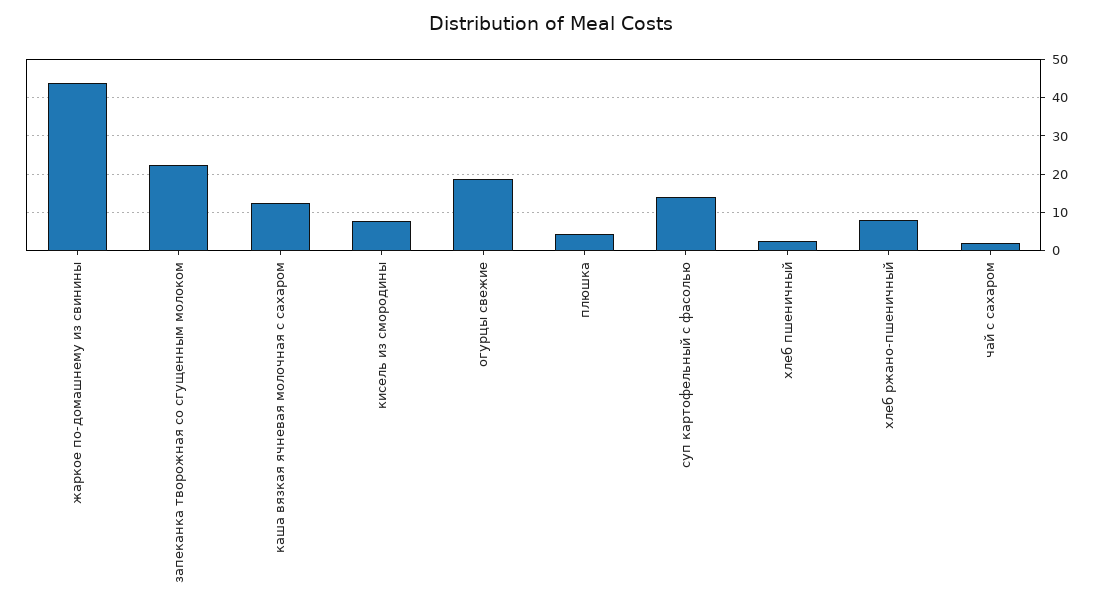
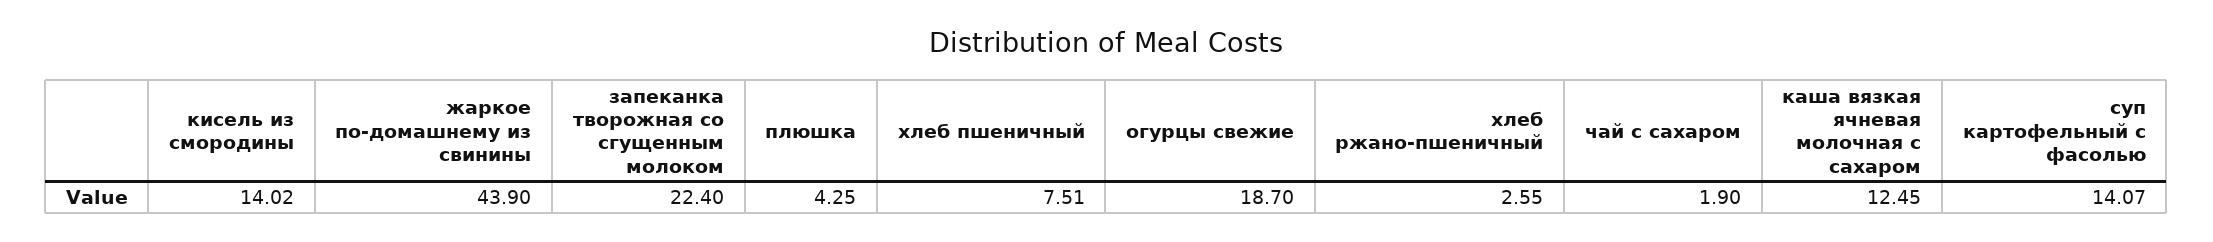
  {
    "жаркое по-домашнему из свинины": 43.9,
    "запеканка творожная со сгущенным молоком": 22.4,
    "каша вязкая ячневая молочная с сахаром": 12.45,
-   "кисель из смородины": 8,
+   "кисель из смородины": 14.02,
    "огурцы свежие": 18.7,
    "плюшка": 4.25,
    "суп картофельный с фасолью": 14.07,
-   "хлеб пшеничный": 2,
+   "хлеб пшеничный": 7.51,
-   "хлеб ржано-пшеничный": 8,
+   "хлеб ржано-пшеничный": 2.55,
    "чай с сахаром": 1.9
  }

